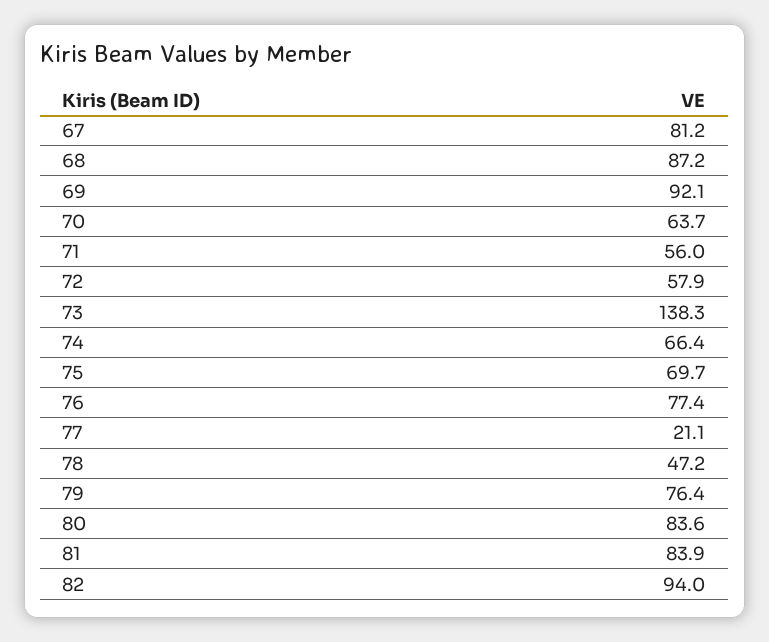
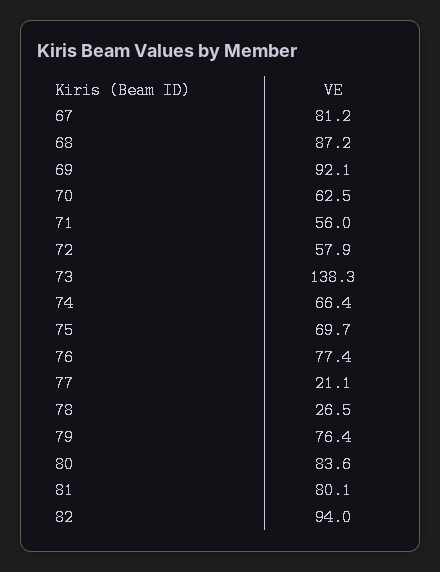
  {
    "67": 81.2,
    "68": 87.2,
    "69": 92.1,
-   "70": 63.7,
+   "70": 62.5,
    "71": 56,
    "72": 57.9,
    "73": 138.3,
    "74": 66.4,
    "75": 69.7,
    "76": 77.4,
    "77": 21.1,
-   "78": 47.2,
+   "78": 26.5,
    "79": 76.4,
    "80": 83.6,
-   "81": 83.9,
+   "81": 80.1,
    "82": 94
  }

